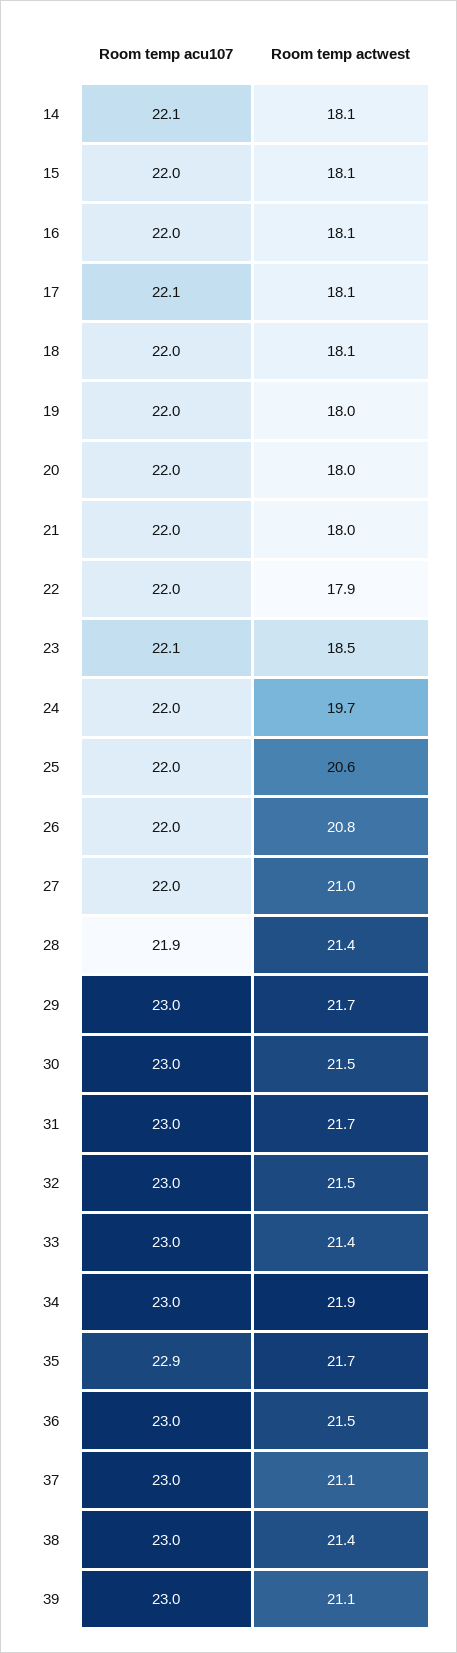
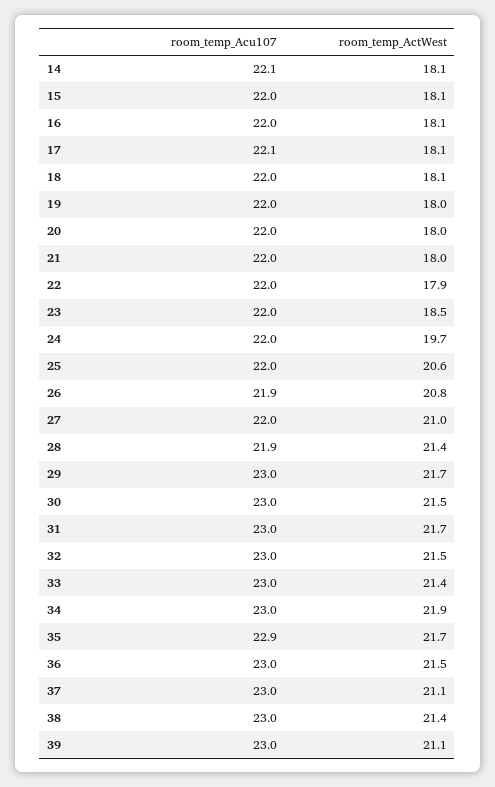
  {
    "Room temp acu107": {
      "14": 22.1,
      "15": 22,
      "16": 22,
      "17": 22.1,
      "18": 22,
      "19": 22,
      "20": 22,
      "21": 22,
      "22": 22,
-     "23": 22.1,
+     "23": 22,
      "24": 22,
      "25": 22,
-     "26": 22,
+     "26": 21.9,
      "27": 22,
      "28": 21.9,
      "29": 23,
      "30": 23,
      "31": 23,
      "32": 23,
      "33": 23,
      "34": 23,
      "35": 22.9,
      "36": 23,
      "37": 23,
      "38": 23,
      "39": 23
    },
    "Room temp actwest": {
      "14": 18.1,
      "15": 18.1,
      "16": 18.1,
      "17": 18.1,
      "18": 18.1,
      "19": 18,
      "20": 18,
      "21": 18,
      "22": 17.9,
      "23": 18.5,
      "24": 19.7,
      "25": 20.6,
      "26": 20.8,
      "27": 21,
      "28": 21.4,
      "29": 21.7,
      "30": 21.5,
      "31": 21.7,
      "32": 21.5,
      "33": 21.4,
      "34": 21.9,
      "35": 21.7,
      "36": 21.5,
      "37": 21.1,
      "38": 21.4,
      "39": 21.1
    }
  }

